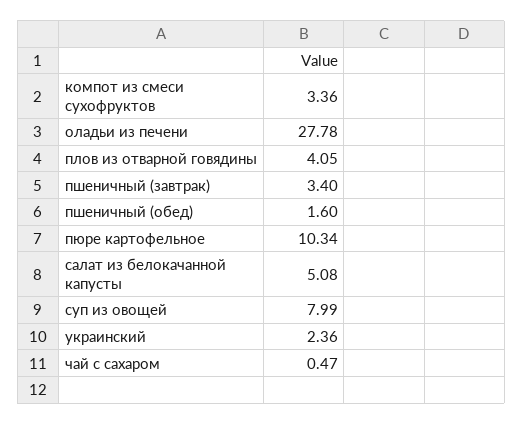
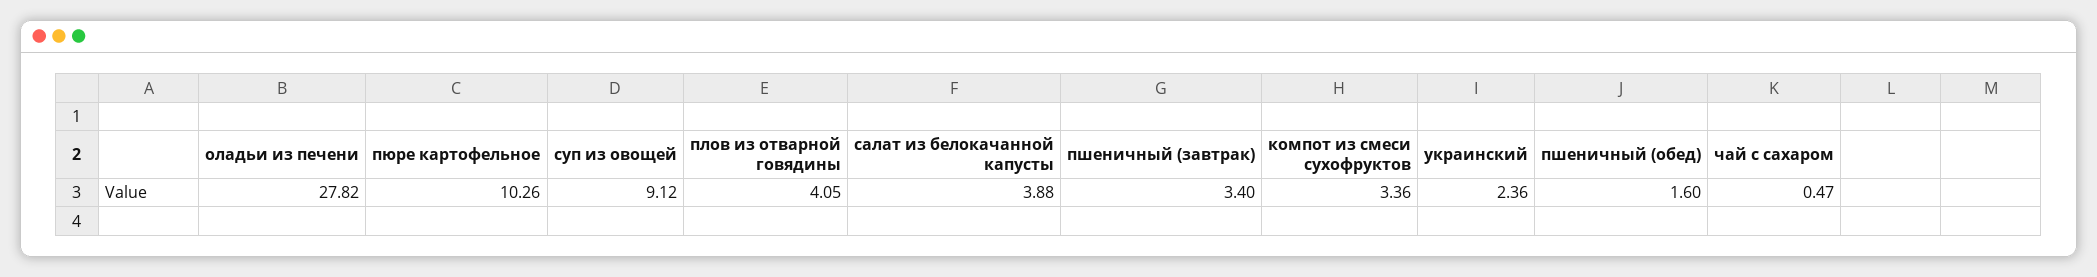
  {
    "компот из смеси сухофруктов": 3.36,
-   "оладьи из печени": 27.78,
+   "оладьи из печени": 27.82,
    "плов из отварной говядины": 4.05,
    "пшеничный (завтрак)": 3.4,
    "пшеничный (обед)": 1.6,
-   "пюре картофельное": 10.34,
+   "пюре картофельное": 10.26,
-   "салат из белокачанной капусты": 5.08,
+   "салат из белокачанной капусты": 3.88,
-   "суп из овощей": 7.99,
+   "суп из овощей": 9.12,
    "украинский": 2.36,
    "чай с сахаром": 0.47
  }

